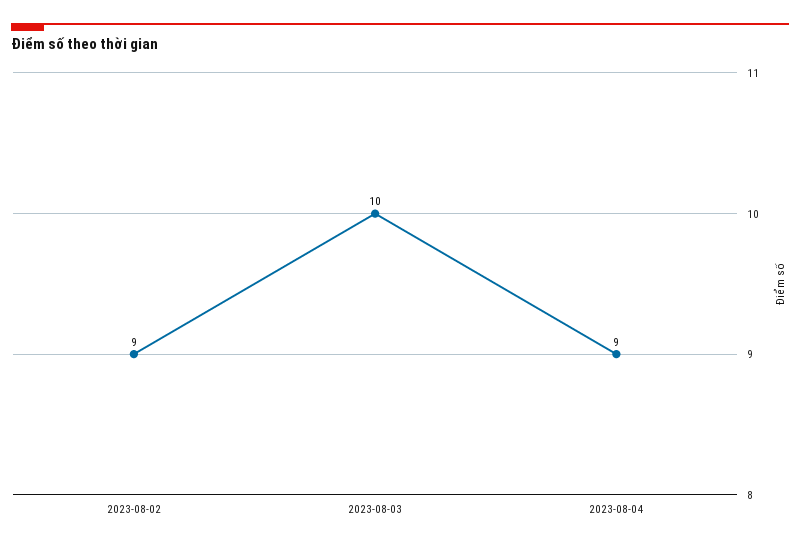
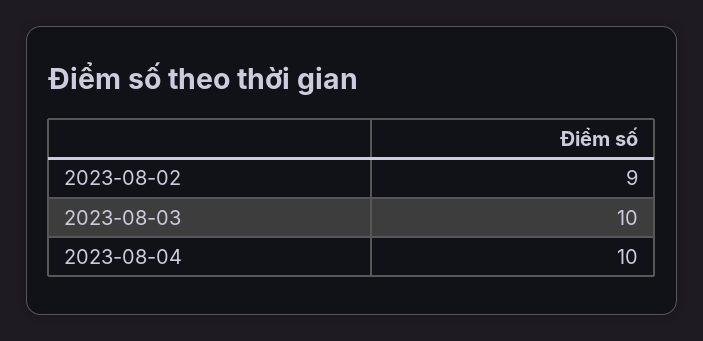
  {
    "2023-08-02": 9,
    "2023-08-03": 10,
-   "2023-08-04": 9
+   "2023-08-04": 10
  }

